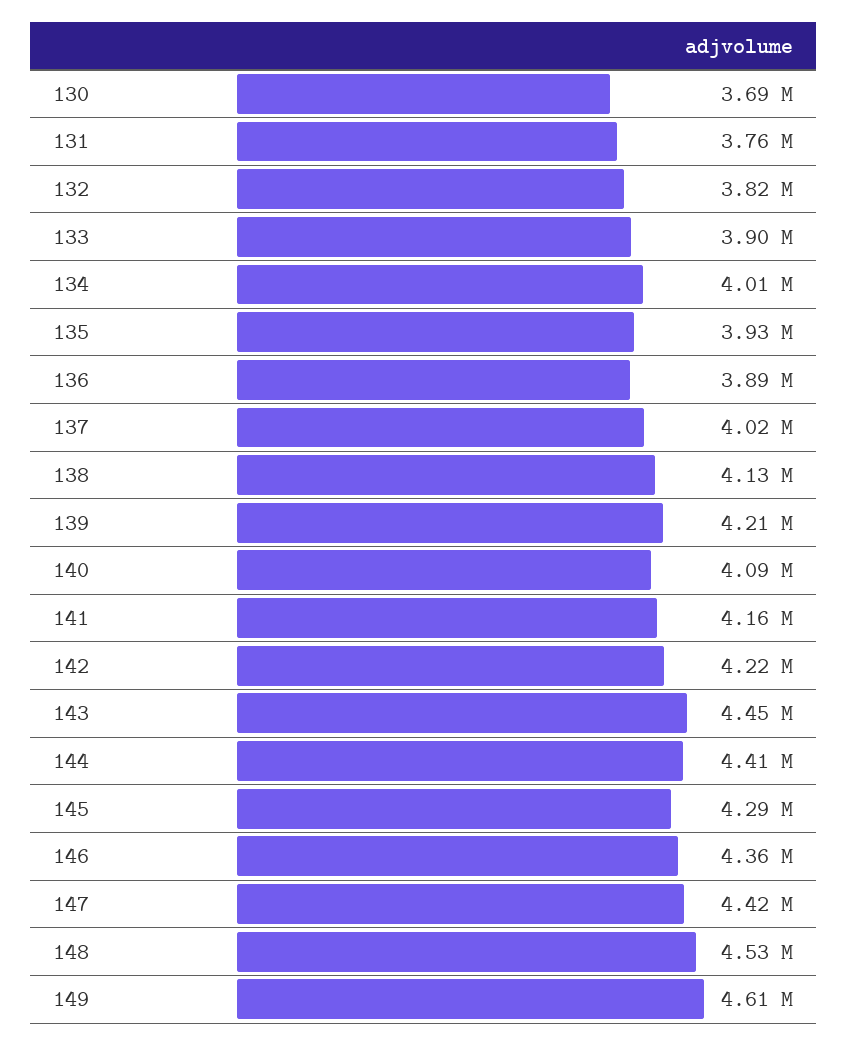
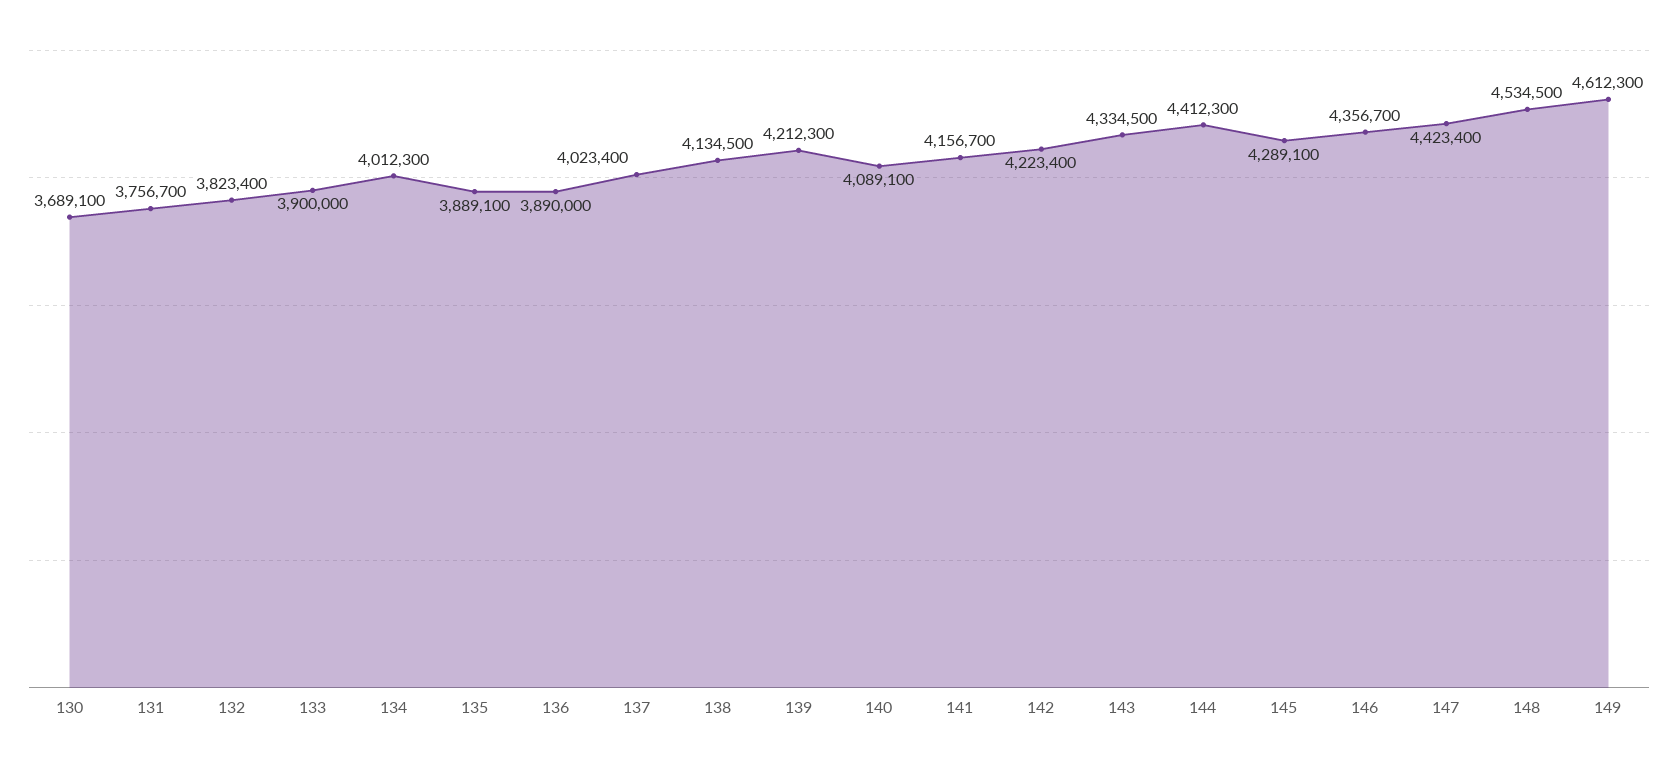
  {
    "130": 3689100,
    "131": 3756700,
    "132": 3823400,
    "133": 3900000,
    "134": 4012300,
-   "135": 3930000,
+   "135": 3889100,
    "136": 3890000,
    "137": 4023400,
    "138": 4134500,
    "139": 4212300,
    "140": 4089100,
    "141": 4156700,
    "142": 4223400,
-   "143": 4450000,
+   "143": 4334500,
    "144": 4412300,
    "145": 4289100,
    "146": 4356700,
    "147": 4423400,
    "148": 4534500,
    "149": 4612300
  }

